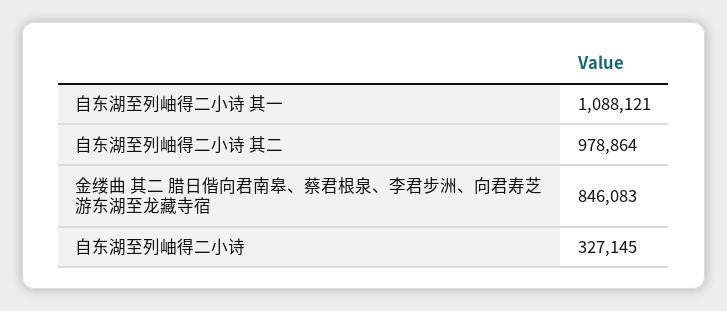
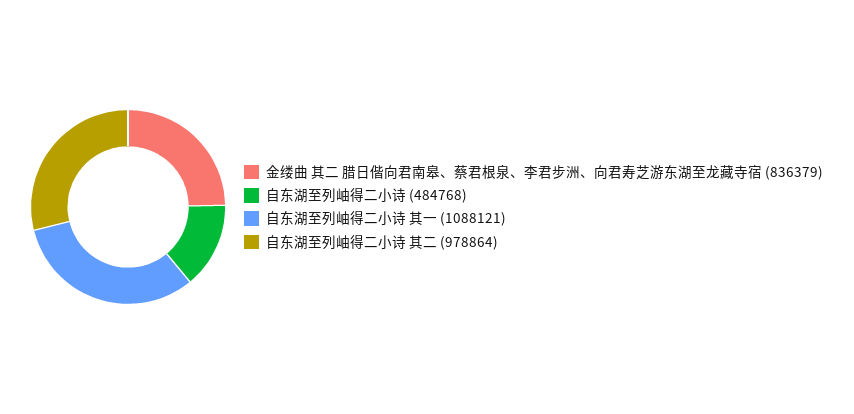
  {
    "自东湖至列岫得二小诗 其一": 1088121,
    "自东湖至列岫得二小诗 其二": 978864,
-   "金缕曲 其二 腊日偕向君南皋、蔡君根泉、李君步洲、向君寿芝游东湖至龙藏寺宿": 846083,
+   "金缕曲 其二 腊日偕向君南皋、蔡君根泉、李君步洲、向君寿芝游东湖至龙藏寺宿": 836379,
-   "自东湖至列岫得二小诗": 327145
+   "自东湖至列岫得二小诗": 484768
  }

